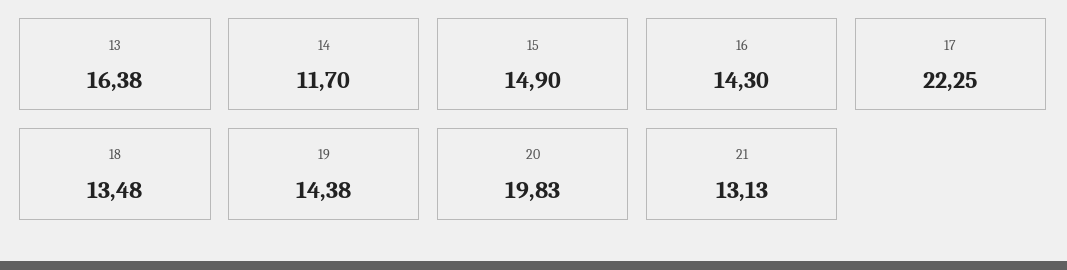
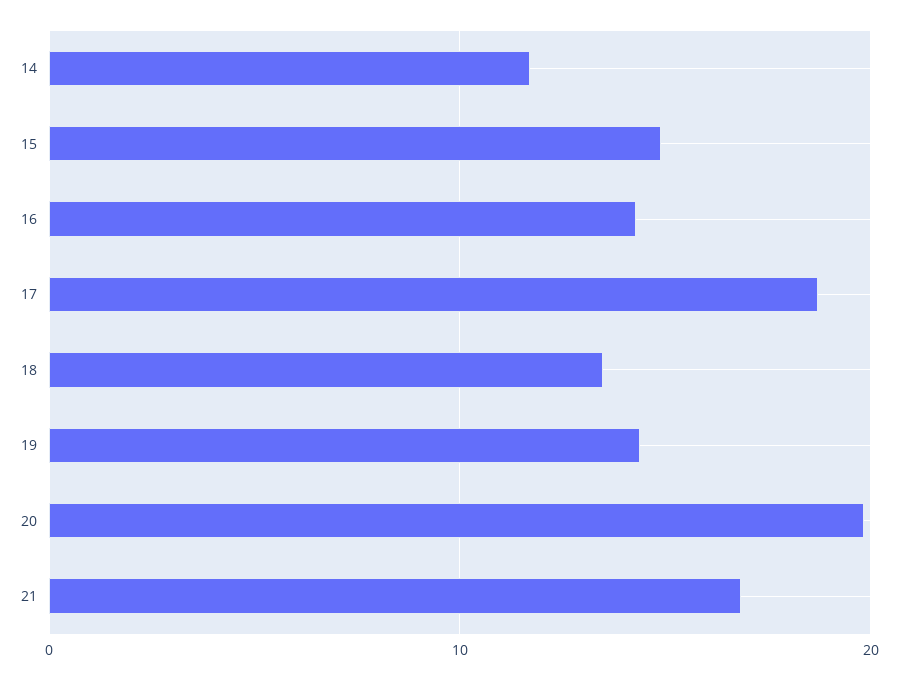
  {
-   "13": 16.38,
    "14": 11.7,
    "15": 14.9,
    "16": 14.3,
-   "17": 22.25,
+   "17": 19,
    "18": 13.48,
    "19": 14.38,
    "20": 19.83,
-   "21": 13.13
+   "21": 17
  }

